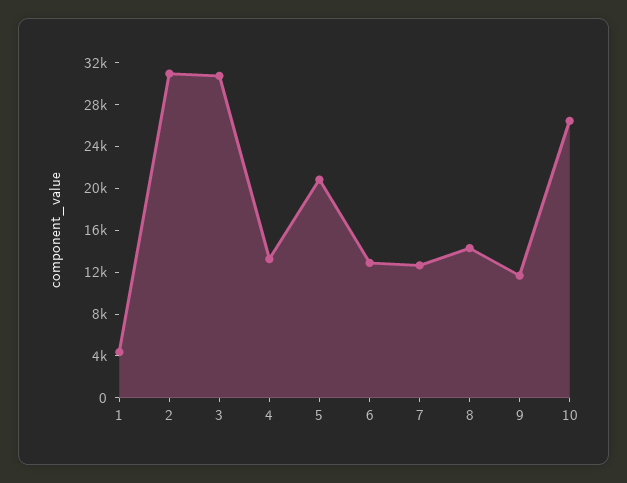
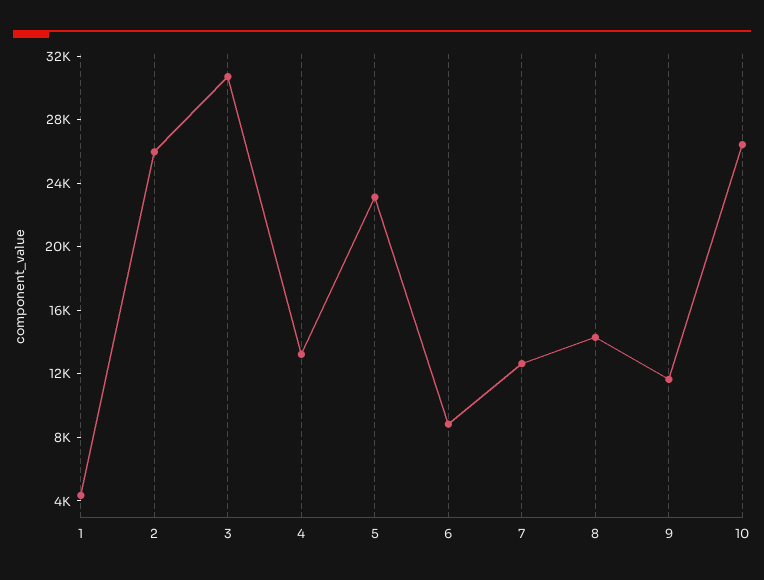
  {
    "1": 4000,
-   "2": 31000,
+   "2": 26000,
    "3": 31000,
    "4": 13000,
-   "5": 21000,
+   "5": 23000,
-   "6": 13000,
+   "6": 9000,
    "7": 13000,
    "8": 14000,
    "9": 12000,
    "10": 26000
  }

